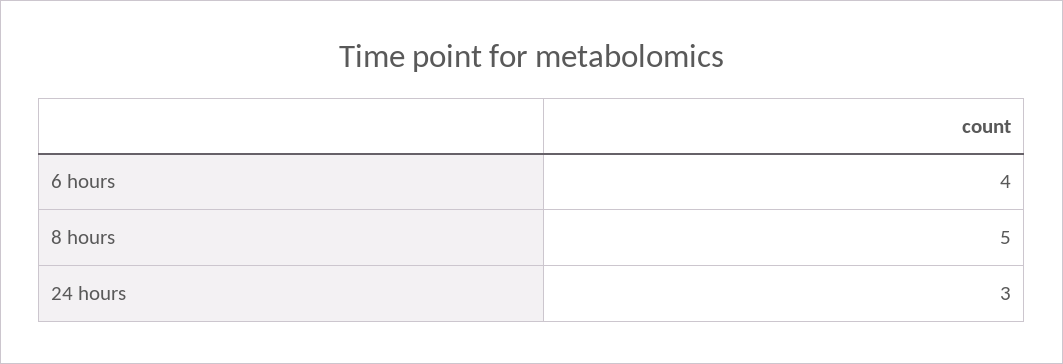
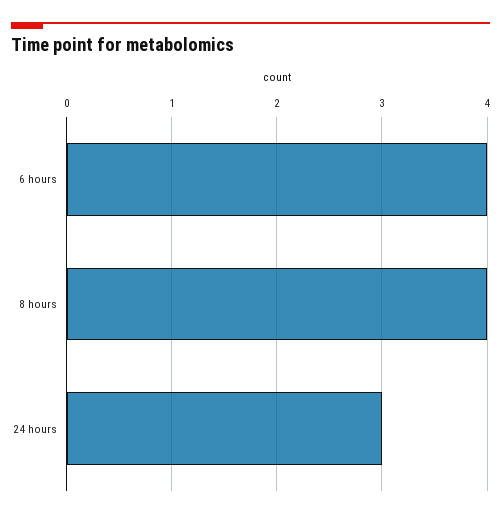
  {
    "6 hours": 4,
-   "8 hours": 5,
+   "8 hours": 4,
    "24 hours": 3
  }

